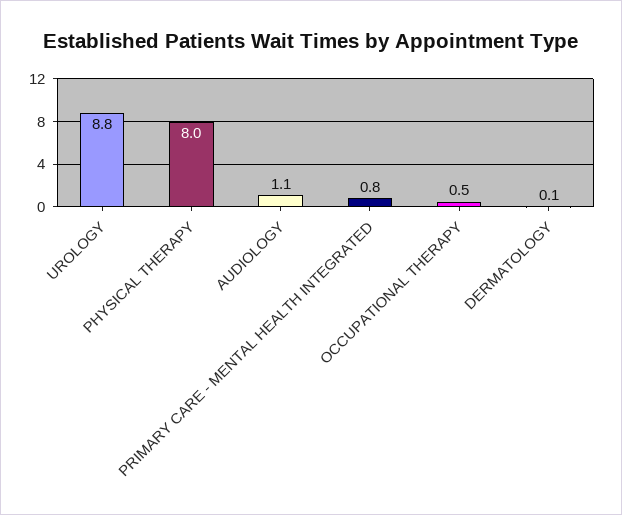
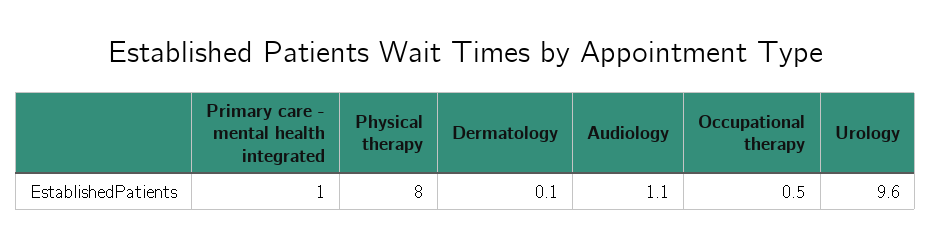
  {
-   "UROLOGY": 8.8,
+   "UROLOGY": 9.6,
    "PHYSICAL THERAPY": 8,
    "AUDIOLOGY": 1.1,
-   "PRIMARY CARE - MENTAL HEALTH INTEGRATED": 0.8,
+   "PRIMARY CARE - MENTAL HEALTH INTEGRATED": 1,
    "OCCUPATIONAL THERAPY": 0.5,
    "DERMATOLOGY": 0.1
  }

